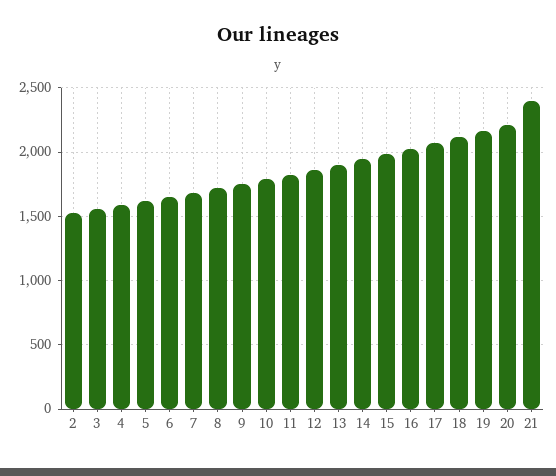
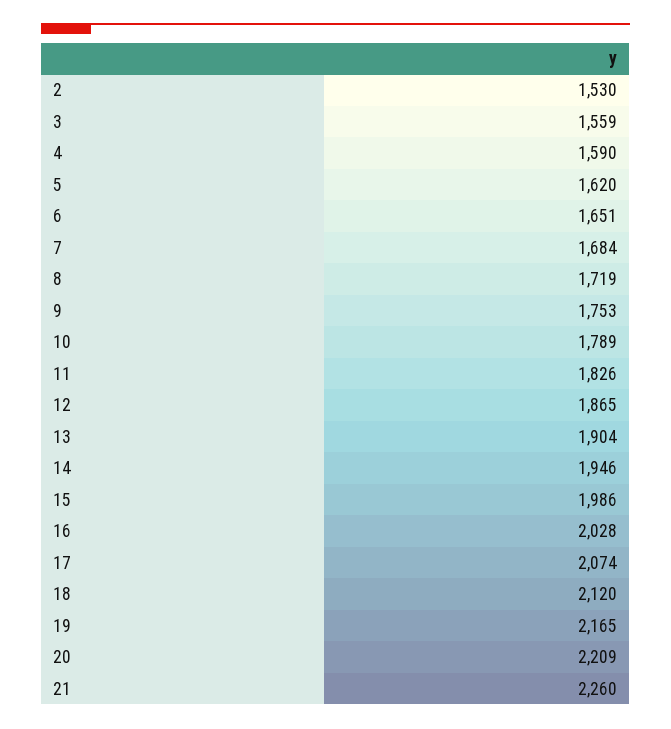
  {
    "2": 1530,
    "3": 1559,
    "4": 1590,
    "5": 1620,
    "6": 1651,
    "7": 1684,
    "8": 1719,
    "9": 1753,
    "10": 1789,
    "11": 1826,
    "12": 1865,
    "13": 1904,
    "14": 1946,
    "15": 1986,
    "16": 2028,
    "17": 2074,
    "18": 2120,
    "19": 2165,
    "20": 2209,
-   "21": 2400
+   "21": 2260
  }

